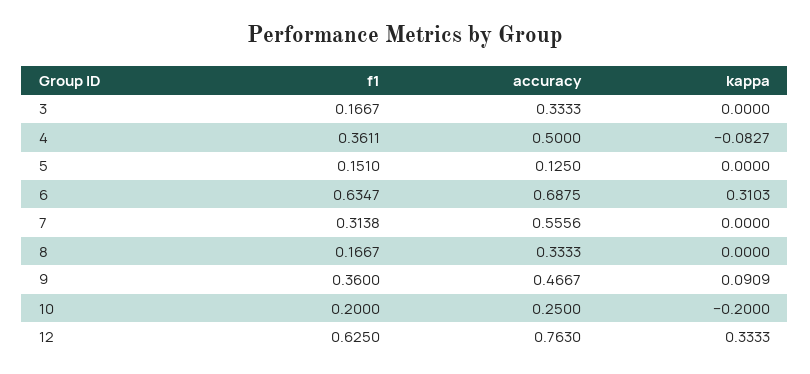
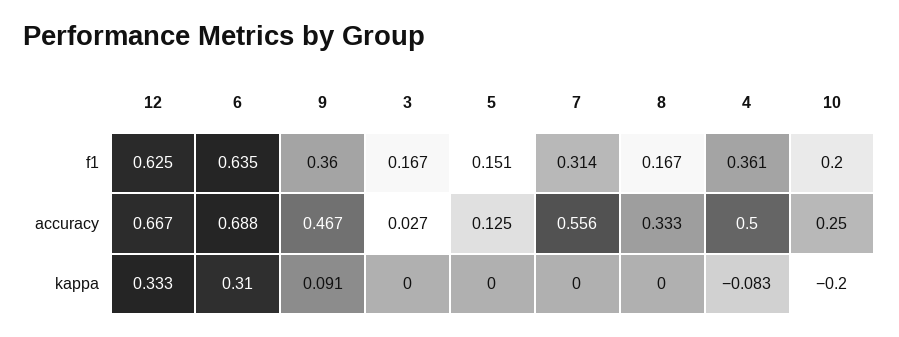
  {
    "f1": {
      "3": 0.1667,
      "4": 0.3611,
      "5": 0.151,
      "6": 0.6347,
      "7": 0.3138,
      "8": 0.1667,
      "9": 0.36,
      "10": 0.2,
      "12": 0.625
    },
    "accuracy": {
-     "3": 0.3333,
+     "3": 0.027,
      "4": 0.5,
      "5": 0.125,
      "6": 0.6875,
      "7": 0.5556,
      "8": 0.3333,
      "9": 0.4667,
      "10": 0.25,
-     "12": 0.763
+     "12": 0.667
    },
    "kappa": {
      "3": 0,
      "4": -0.0827,
      "5": 0,
      "6": 0.3103,
      "7": 0,
      "8": 0,
      "9": 0.0909,
      "10": -0.2,
      "12": 0.3333
    }
  }

